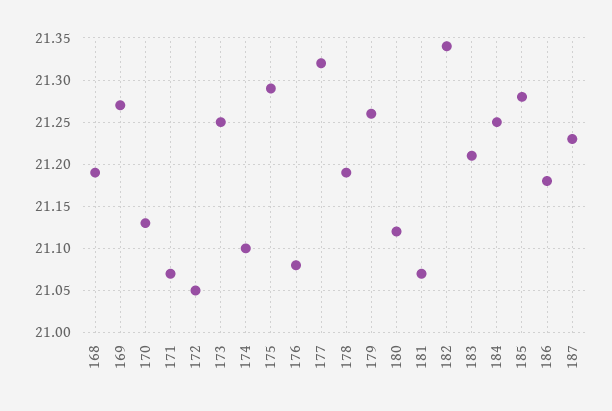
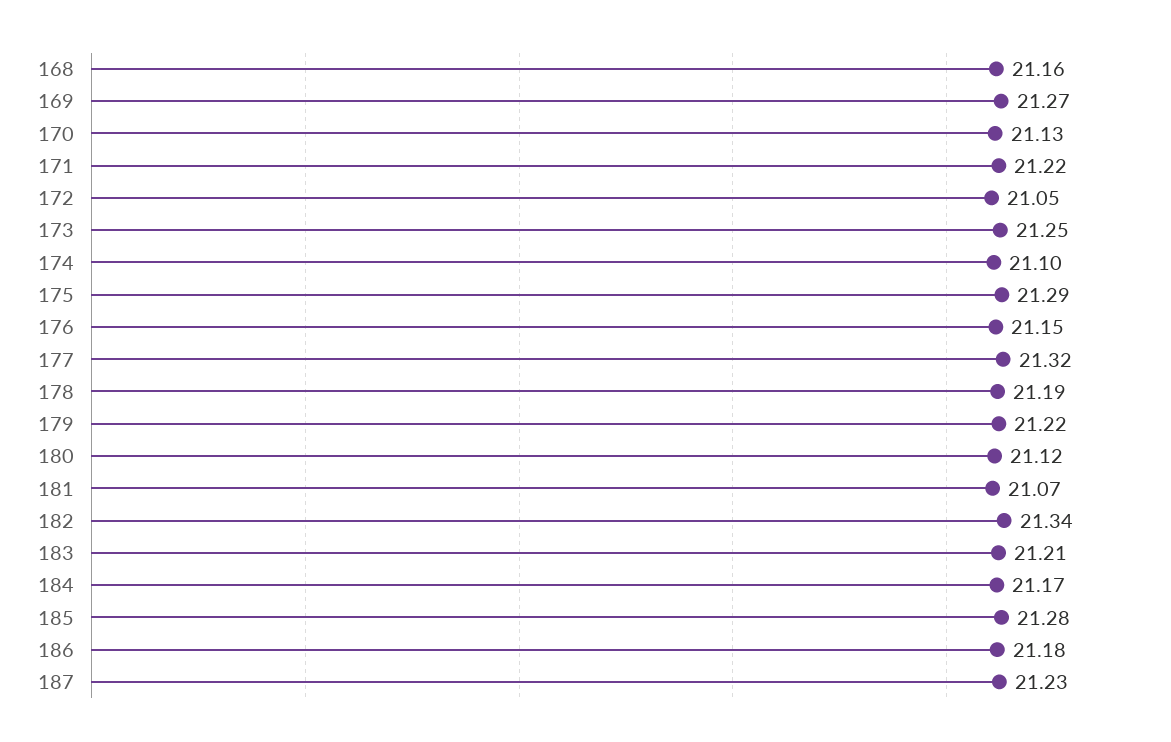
  {
-   "168": 21.19,
+   "168": 21.16,
    "169": 21.27,
    "170": 21.13,
-   "171": 21.07,
+   "171": 21.22,
    "172": 21.05,
    "173": 21.25,
    "174": 21.1,
    "175": 21.29,
-   "176": 21.08,
+   "176": 21.15,
    "177": 21.32,
    "178": 21.19,
-   "179": 21.26,
+   "179": 21.22,
    "180": 21.12,
    "181": 21.07,
    "182": 21.34,
    "183": 21.21,
-   "184": 21.25,
+   "184": 21.17,
    "185": 21.28,
    "186": 21.18,
    "187": 21.23
  }

